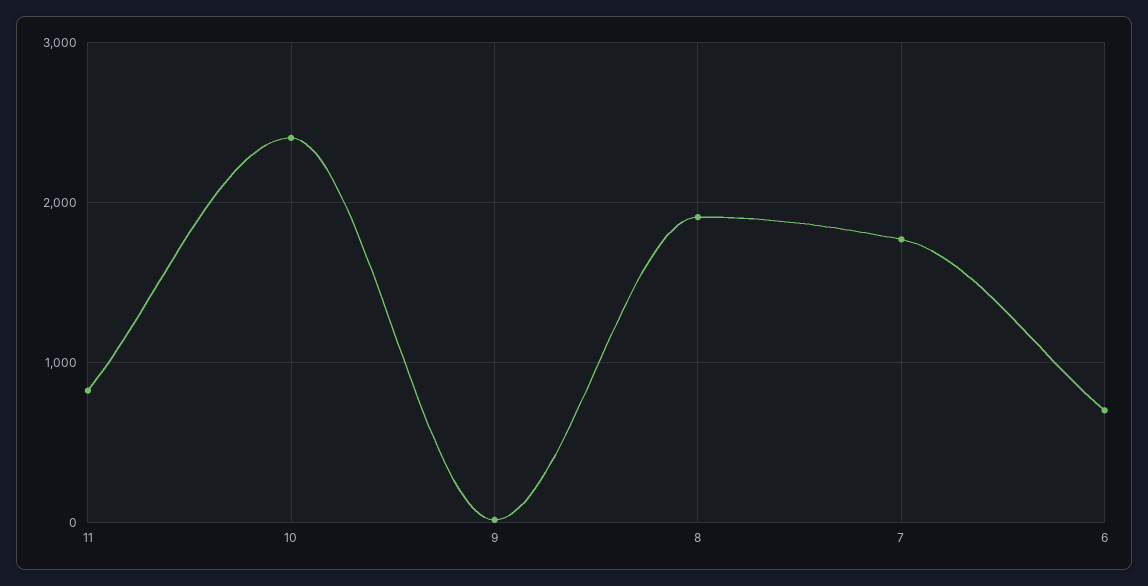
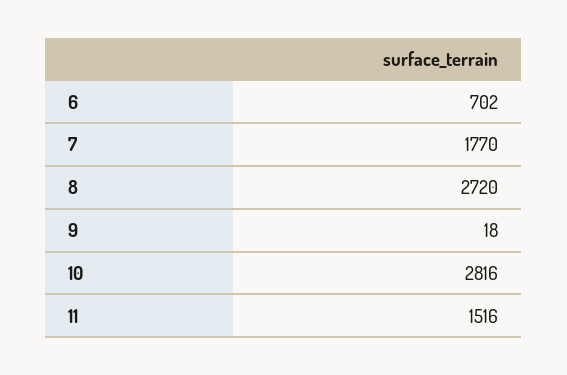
  {
-   "11": 800,
+   "11": 1516,
-   "10": 2400,
+   "10": 2816,
    "9": 18,
-   "8": 1900,
+   "8": 2720,
    "7": 1770,
    "6": 702
  }

